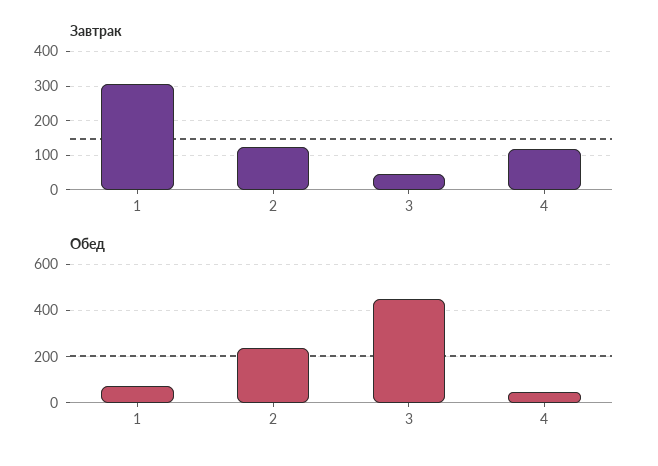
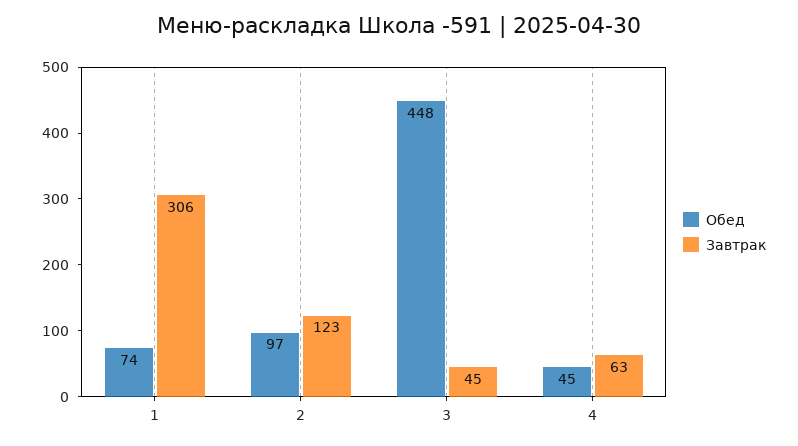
  {
    "Завтрак": {
      "1": 306,
      "2": 123,
      "3": 45,
-     "4": 120
+     "4": 63
    },
    "Обед": {
      "1": 74,
-     "2": 250,
+     "2": 97,
      "3": 448,
      "4": 45
    }
  }

